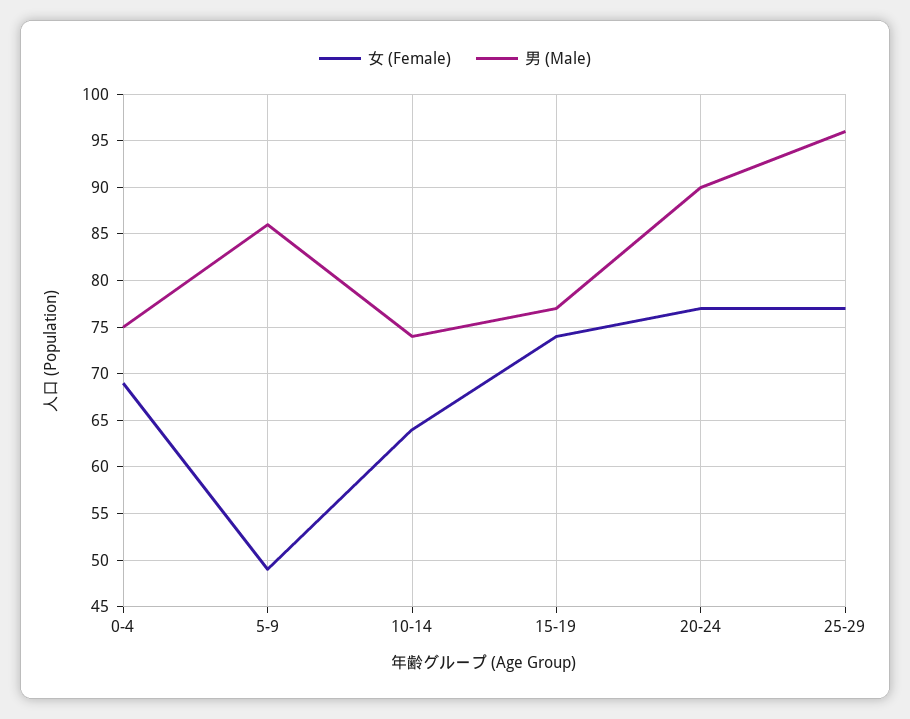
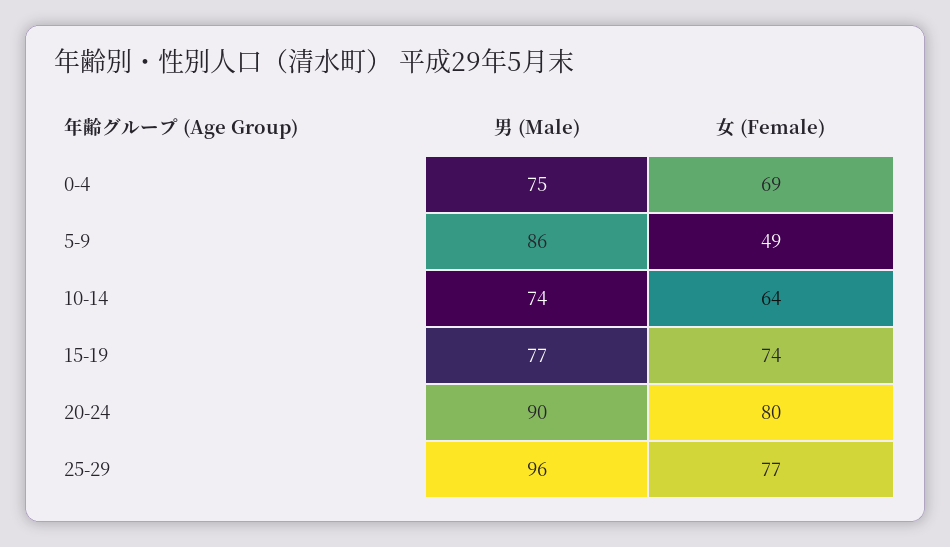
  {
    "女 (Female)": {
      "0-4": 69,
      "5-9": 49,
      "10-14": 64,
      "15-19": 74,
-     "20-24": 77,
+     "20-24": 80,
      "25-29": 77
    },
    "男 (Male)": {
      "0-4": 75,
      "5-9": 86,
      "10-14": 74,
      "15-19": 77,
      "20-24": 90,
      "25-29": 96
    }
  }

